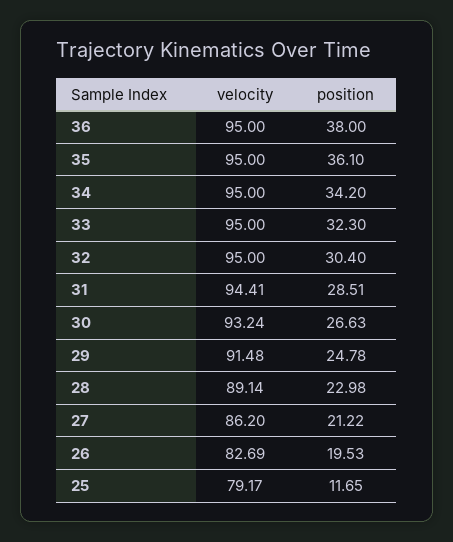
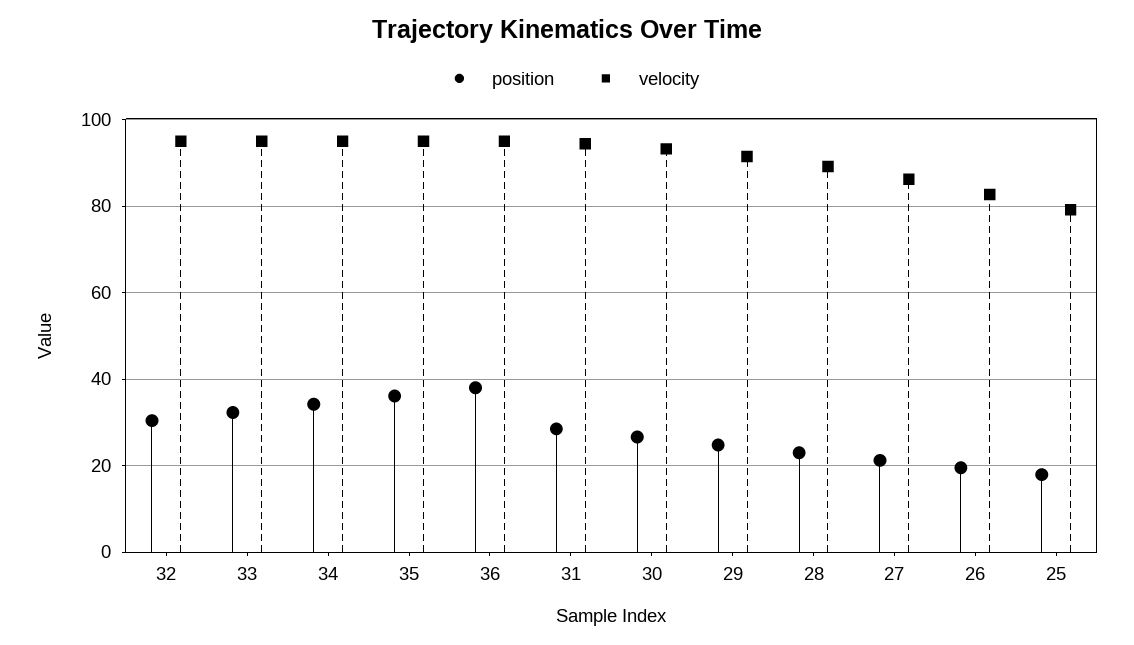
  {
    "velocity": {
      "36": 95,
      "35": 95,
      "34": 95,
      "33": 95,
      "32": 95,
      "31": 94.41,
      "30": 93.24,
      "29": 91.48,
      "28": 89.14,
      "27": 86.2,
      "26": 82.69,
      "25": 79.17
    },
    "position": {
      "36": 38,
      "35": 36.1,
      "34": 34.2,
      "33": 32.3,
      "32": 30.4,
      "31": 28.51,
      "30": 26.63,
      "29": 24.78,
      "28": 22.98,
      "27": 21.22,
      "26": 19.53,
-     "25": 11.65
+     "25": 18
    }
  }

